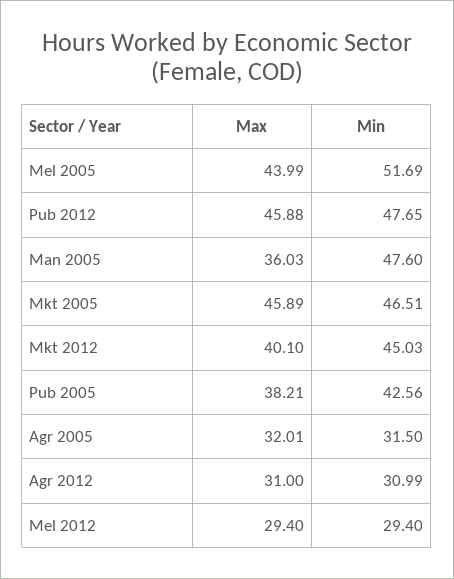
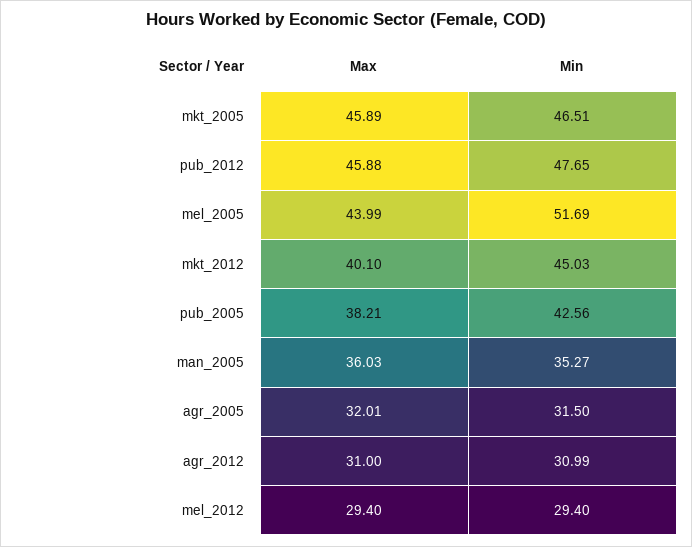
  {
    "Max": {
      "Mel 2005": 43.99,
      "Pub 2012": 45.88,
      "Man 2005": 36.03,
      "Mkt 2005": 45.89,
      "Mkt 2012": 40.1,
      "Pub 2005": 38.21,
      "Agr 2005": 32.01,
      "Agr 2012": 31,
      "Mel 2012": 29.4
    },
    "Min": {
      "Mel 2005": 51.69,
      "Pub 2012": 47.65,
-     "Man 2005": 47.6,
+     "Man 2005": 35.27,
      "Mkt 2005": 46.51,
      "Mkt 2012": 45.03,
      "Pub 2005": 42.56,
      "Agr 2005": 31.5,
      "Agr 2012": 30.99,
      "Mel 2012": 29.4
    }
  }

